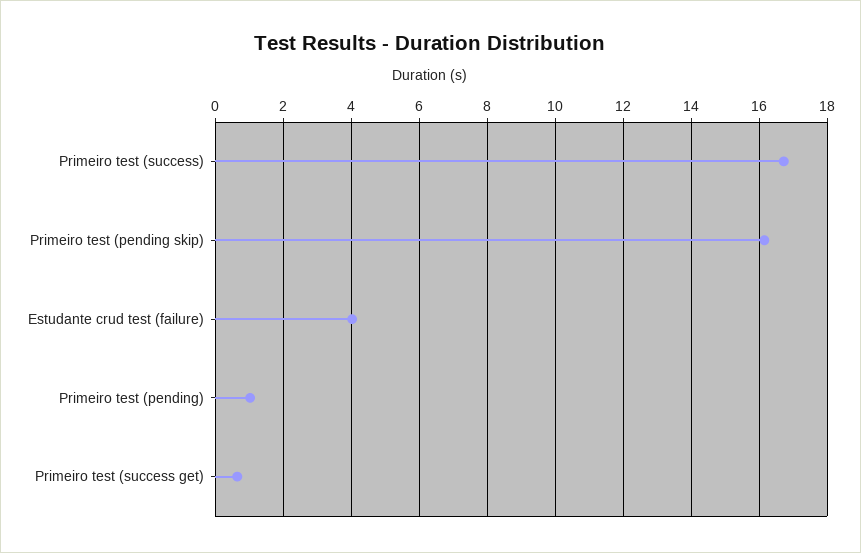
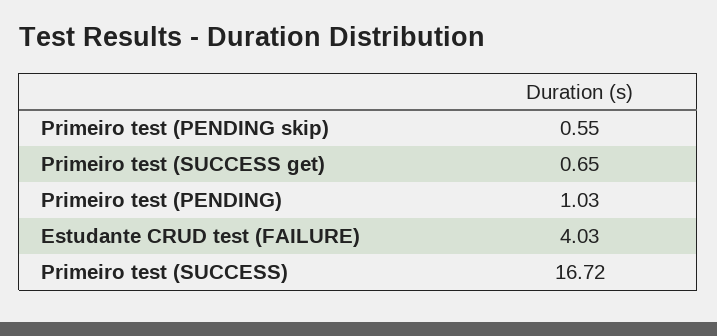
  {
    "Primeiro test (success)": 16.72,
-   "Primeiro test (pending skip)": 16.2,
+   "Primeiro test (pending skip)": 0.55,
    "Estudante crud test (failure)": 4.03,
    "Primeiro test (pending)": 1.03,
    "Primeiro test (success get)": 0.65
  }

